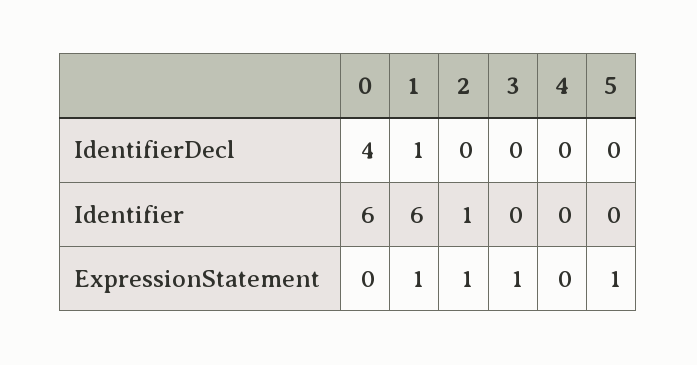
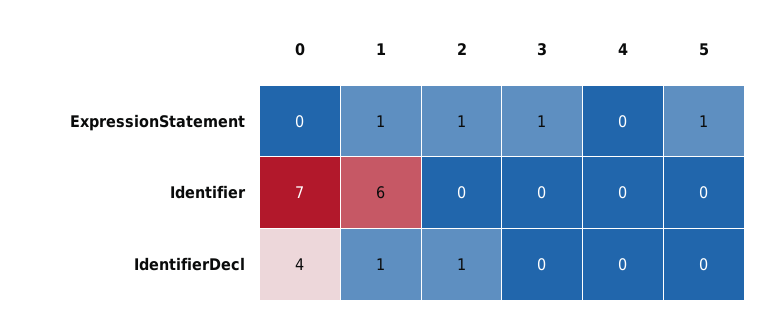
  {
    "0": {
      "IdentifierDecl": 4,
-     "Identifier": 6,
+     "Identifier": 7,
      "ExpressionStatement": 0
    },
    "1": {
      "IdentifierDecl": 1,
      "Identifier": 6,
      "ExpressionStatement": 1
    },
    "2": {
-     "IdentifierDecl": 0,
+     "IdentifierDecl": 1,
-     "Identifier": 1,
+     "Identifier": 0,
      "ExpressionStatement": 1
    },
    "3": {
      "IdentifierDecl": 0,
      "Identifier": 0,
      "ExpressionStatement": 1
    },
    "4": {
      "IdentifierDecl": 0,
      "Identifier": 0,
      "ExpressionStatement": 0
    },
    "5": {
      "IdentifierDecl": 0,
      "Identifier": 0,
      "ExpressionStatement": 1
    }
  }

